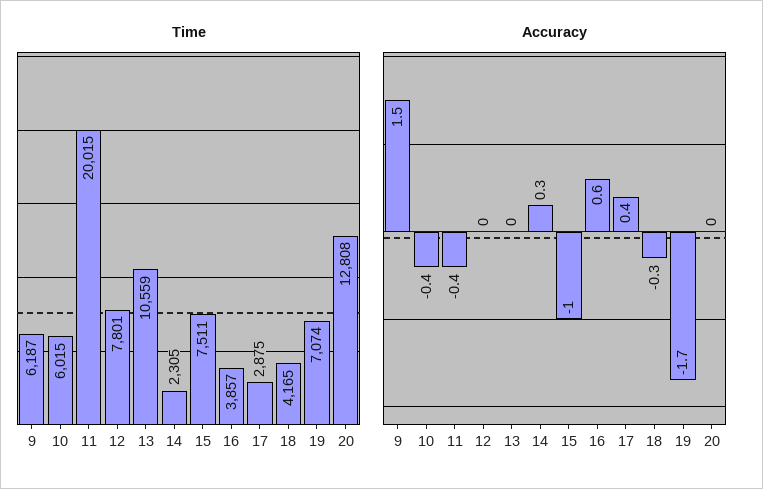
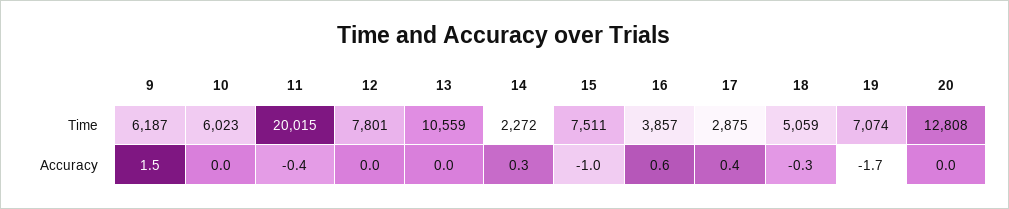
  {
    "Time": {
      "9": 6187,
-     "10": 6015,
+     "10": 6023,
      "11": 20015,
      "12": 7801,
      "13": 10559,
-     "14": 2305,
+     "14": 2272,
      "15": 7511,
      "16": 3857,
      "17": 2875,
-     "18": 4165,
+     "18": 5059,
      "19": 7074,
      "20": 12808
    },
    "Accuracy": {
      "9": 1.5,
-     "10": -0.4,
+     "10": 0,
      "11": -0.4,
      "12": 0,
      "13": 0,
      "14": 0.3,
      "15": -1,
      "16": 0.6,
      "17": 0.4,
      "18": -0.3,
      "19": -1.7,
      "20": 0
    }
  }

